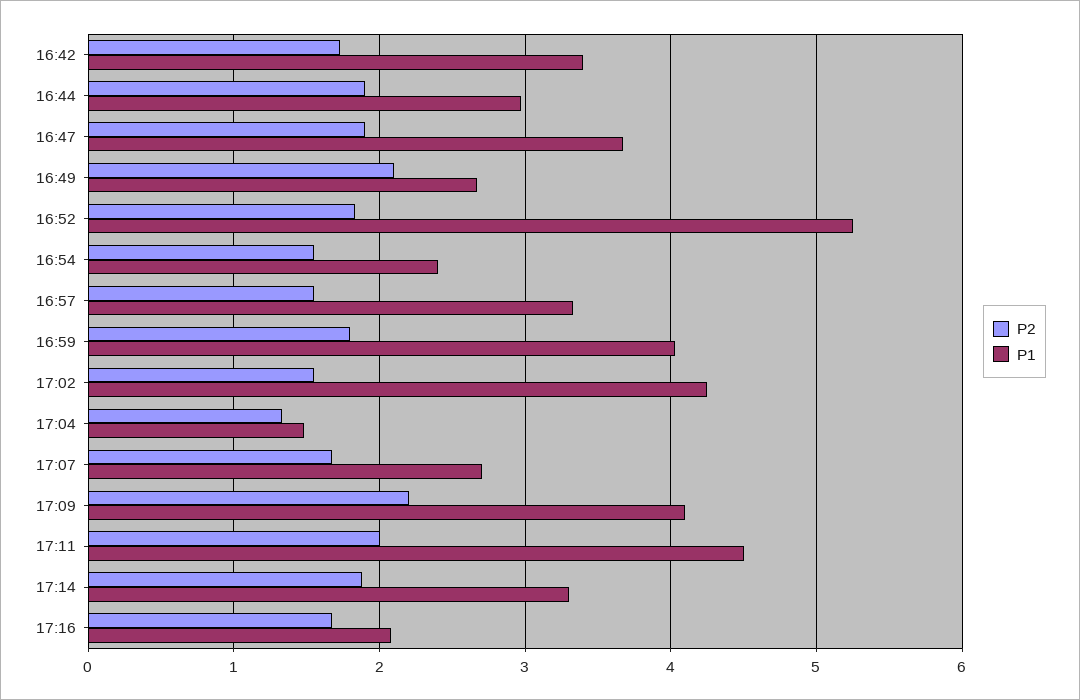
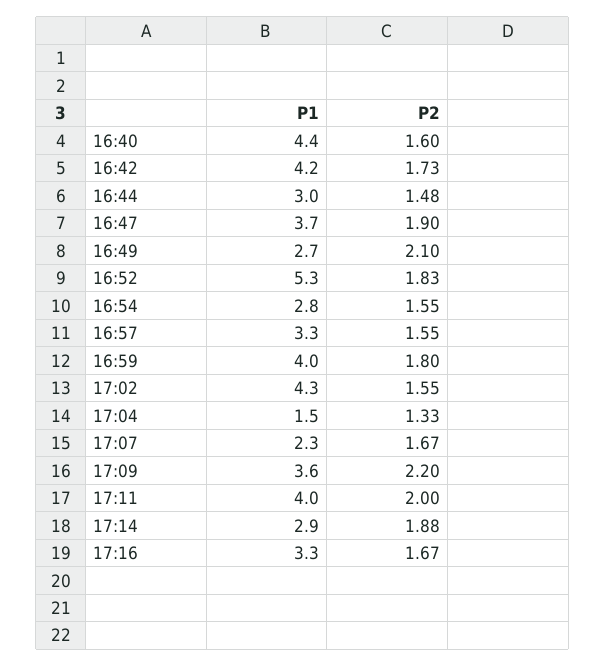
  {
    "P2": {
      "16:42": 1.73,
-     "16:44": 1.9,
+     "16:44": 1.48,
      "16:47": 1.9,
      "16:49": 2.1,
      "16:52": 1.83,
      "16:54": 1.55,
      "16:57": 1.55,
      "16:59": 1.8,
      "17:02": 1.55,
      "17:04": 1.33,
      "17:07": 1.67,
      "17:09": 2.2,
      "17:11": 2,
      "17:14": 1.88,
-     "17:16": 1.67
+     "17:16": 1.67,
+     "16:40": 1.6
    },
    "P1": {
-     "16:42": 3.4,
+     "16:42": 4.2,
      "16:44": 3,
      "16:47": 3.7,
      "16:49": 2.7,
      "16:52": 5.3,
-     "16:54": 2.4,
+     "16:54": 2.8,
      "16:57": 3.3,
      "16:59": 4,
      "17:02": 4.3,
      "17:04": 1.5,
-     "17:07": 2.7,
+     "17:07": 2.3,
-     "17:09": 4.1,
+     "17:09": 3.6,
-     "17:11": 4.5,
+     "17:11": 4,
-     "17:14": 3.3,
+     "17:14": 2.9,
-     "17:16": 2.1
+     "17:16": 3.3,
+     "16:40": 4.4
    }
  }

